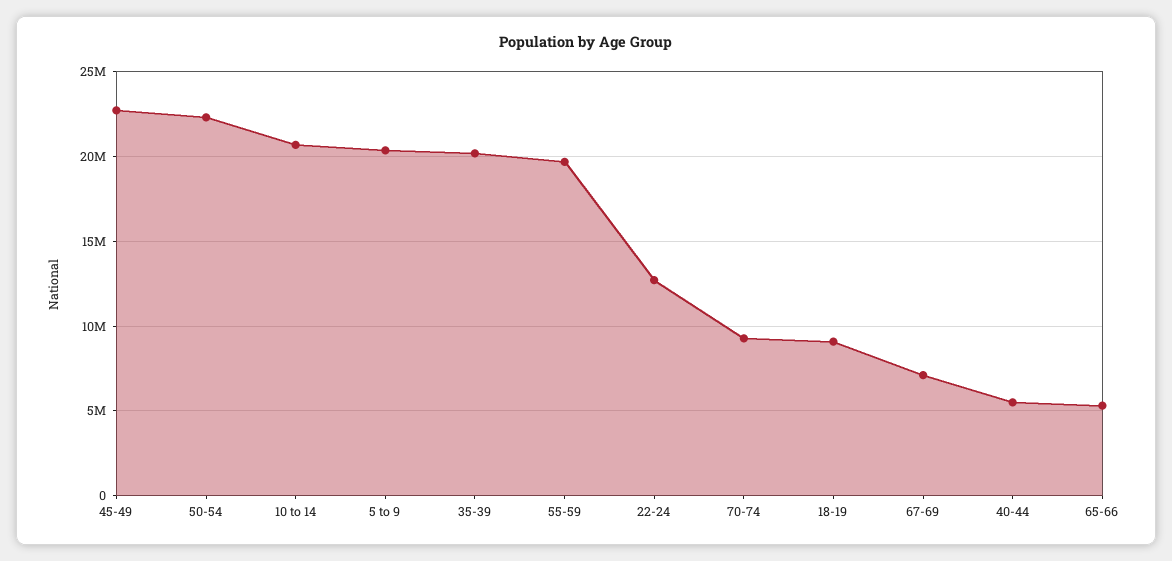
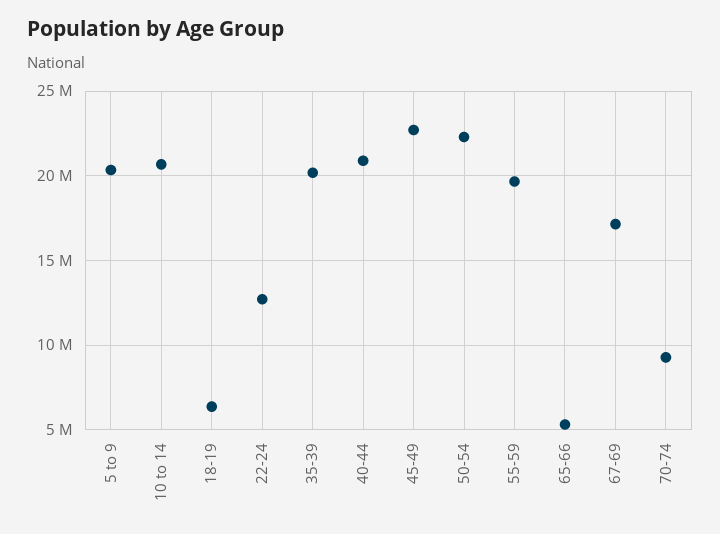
  {
    "45-49": 22500000,
    "50-54": 22500000,
    "10 to 14": 20500000,
    "5 to 9": 20500000,
    "35-39": 20000000,
    "55-59": 19500000,
    "22-24": 12500000,
    "70-74": 9500000,
-   "18-19": 9000000,
+   "18-19": 6500000,
-   "67-69": 7000000,
+   "67-69": 17000000,
-   "40-44": 5500000,
+   "40-44": 21000000,
    "65-66": 5500000
  }

